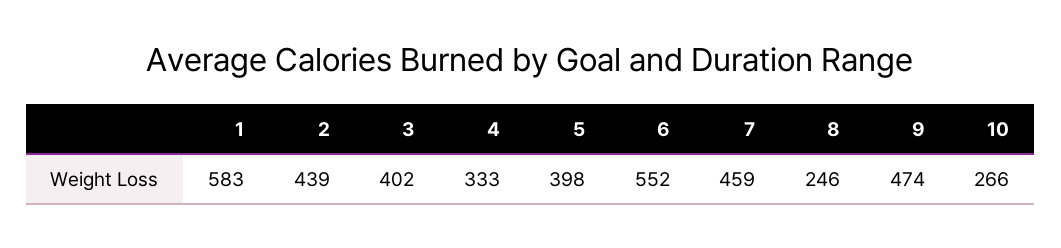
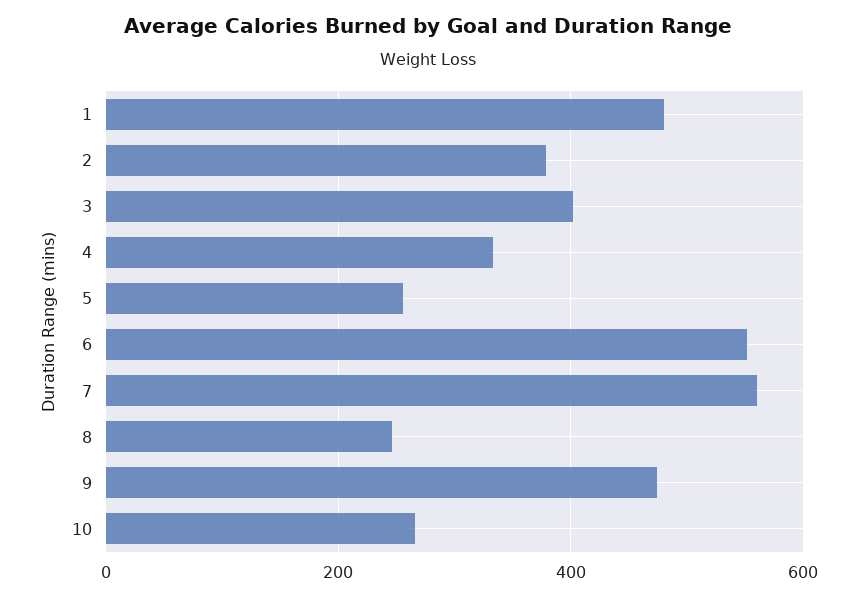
  {
-   "1": 583,
+   "1": 480,
-   "2": 439,
+   "2": 380,
    "3": 402,
    "4": 333,
-   "5": 398,
+   "5": 260,
    "6": 552,
-   "7": 459,
+   "7": 560,
    "8": 246,
    "9": 474,
    "10": 266
  }

